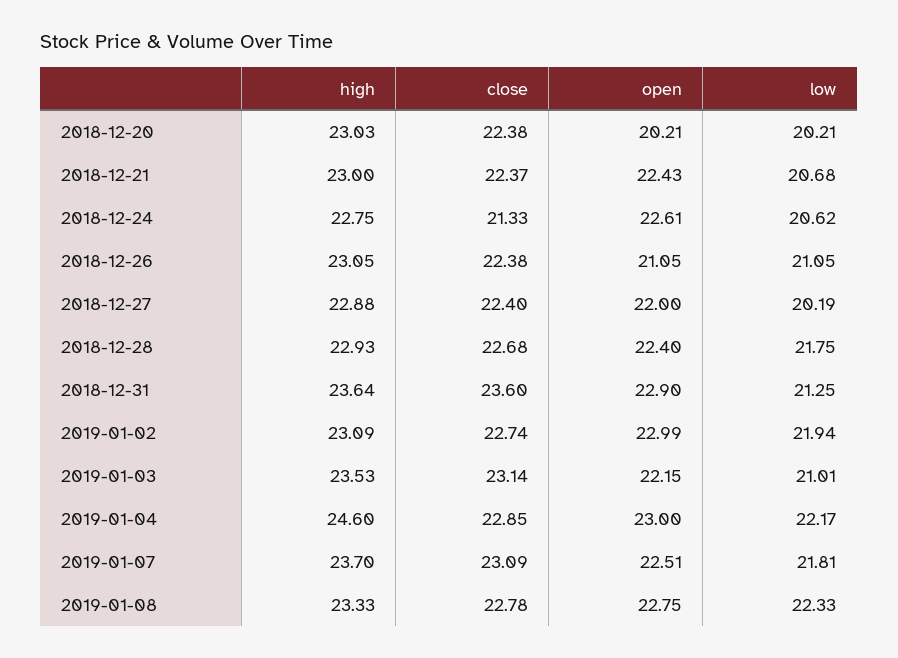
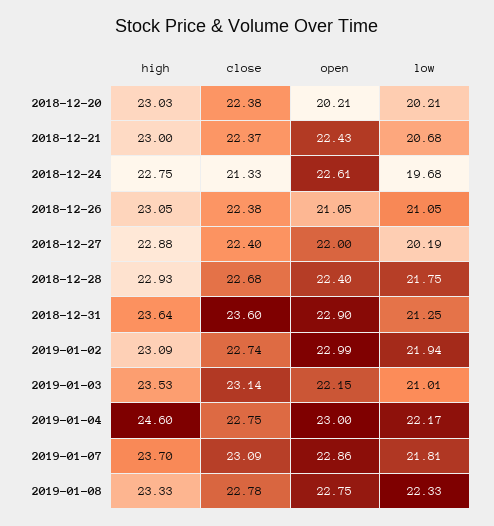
  {
    "high": {
      "2018-12-20": 23.03,
      "2018-12-21": 23,
      "2018-12-24": 22.75,
      "2018-12-26": 23.05,
      "2018-12-27": 22.88,
      "2018-12-28": 22.93,
      "2018-12-31": 23.64,
      "2019-01-02": 23.09,
      "2019-01-03": 23.53,
      "2019-01-04": 24.6,
      "2019-01-07": 23.7,
      "2019-01-08": 23.33
    },
    "close": {
      "2018-12-20": 22.38,
      "2018-12-21": 22.37,
      "2018-12-24": 21.33,
      "2018-12-26": 22.38,
      "2018-12-27": 22.4,
      "2018-12-28": 22.68,
      "2018-12-31": 23.6,
      "2019-01-02": 22.74,
      "2019-01-03": 23.14,
-     "2019-01-04": 22.85,
+     "2019-01-04": 22.75,
      "2019-01-07": 23.09,
      "2019-01-08": 22.78
    },
    "open": {
      "2018-12-20": 20.21,
      "2018-12-21": 22.43,
      "2018-12-24": 22.61,
      "2018-12-26": 21.05,
      "2018-12-27": 22,
      "2018-12-28": 22.4,
      "2018-12-31": 22.9,
      "2019-01-02": 22.99,
      "2019-01-03": 22.15,
      "2019-01-04": 23,
-     "2019-01-07": 22.51,
+     "2019-01-07": 22.86,
      "2019-01-08": 22.75
    },
    "low": {
      "2018-12-20": 20.21,
      "2018-12-21": 20.68,
-     "2018-12-24": 20.62,
+     "2018-12-24": 19.68,
      "2018-12-26": 21.05,
      "2018-12-27": 20.19,
      "2018-12-28": 21.75,
      "2018-12-31": 21.25,
      "2019-01-02": 21.94,
      "2019-01-03": 21.01,
      "2019-01-04": 22.17,
      "2019-01-07": 21.81,
      "2019-01-08": 22.33
    }
  }

